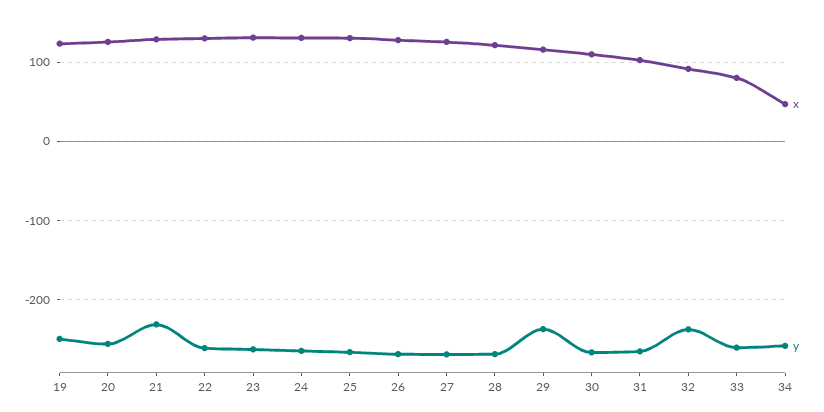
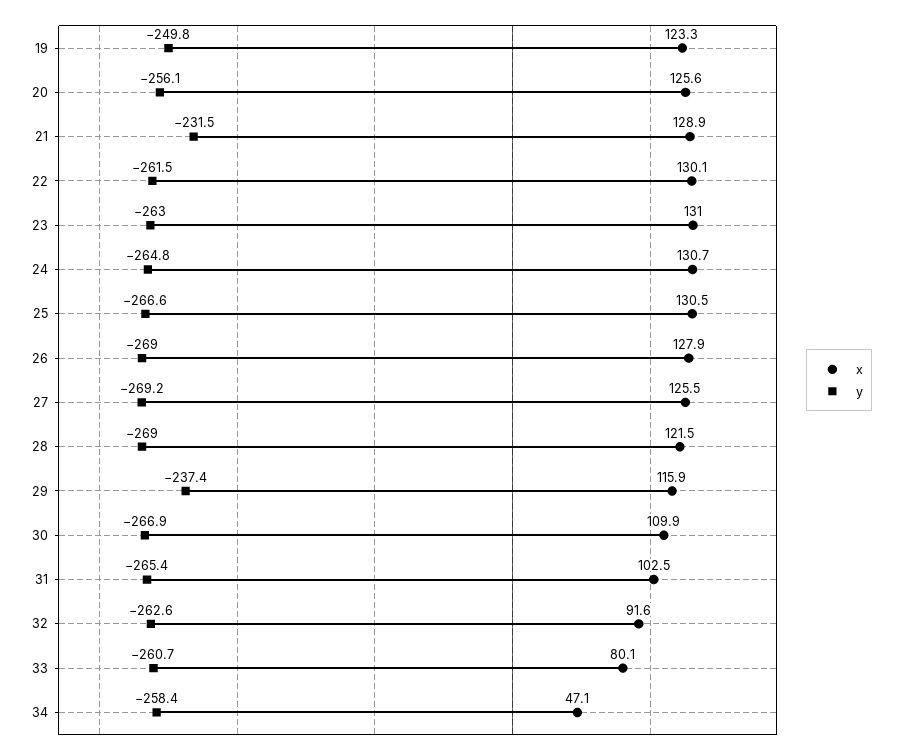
  {
    "x": {
      "19": 123.3,
      "20": 125.6,
      "21": 128.9,
      "22": 130.1,
      "23": 131,
      "24": 130.7,
      "25": 130.5,
      "26": 127.9,
      "27": 125.5,
      "28": 121.5,
      "29": 115.9,
      "30": 109.9,
      "31": 102.5,
      "32": 91.6,
      "33": 80.1,
      "34": 47.1
    },
    "y": {
      "19": -249.8,
      "20": -256.1,
      "21": -231.5,
      "22": -261.5,
      "23": -263,
      "24": -264.8,
      "25": -266.6,
      "26": -269,
      "27": -269.2,
      "28": -269,
      "29": -237.4,
      "30": -266.9,
      "31": -265.4,
-     "32": -240,
+     "32": -262.6,
      "33": -260.7,
      "34": -258.4
    }
  }

